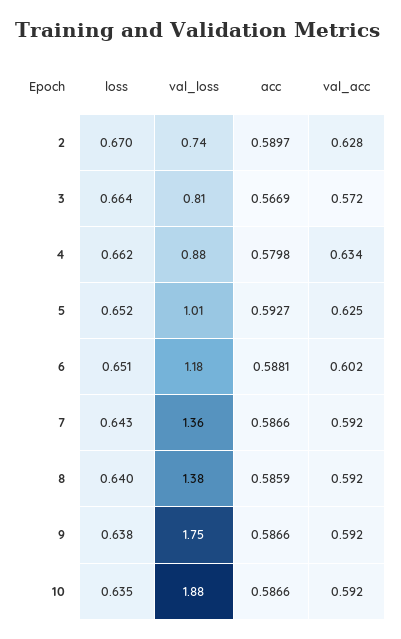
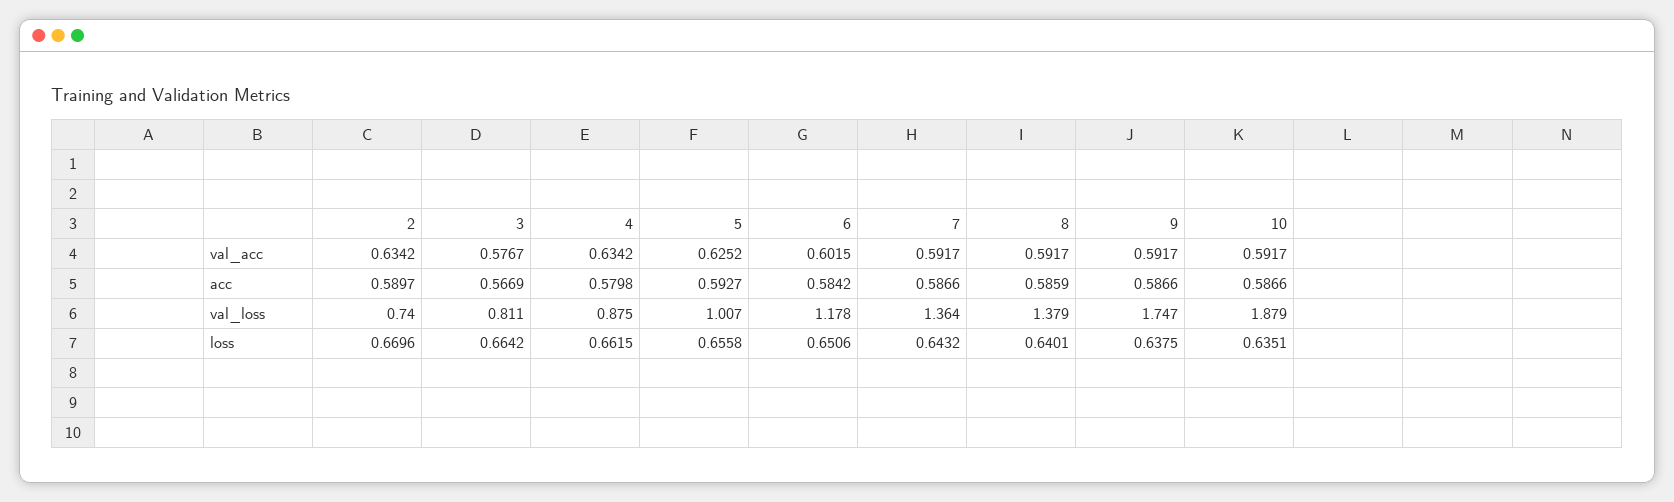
  {
    "loss": {
      "2": 0.6696,
      "3": 0.6642,
      "4": 0.6615,
-     "5": 0.652,
+     "5": 0.6558,
      "6": 0.6506,
      "7": 0.6432,
      "8": 0.6401,
      "9": 0.6375,
      "10": 0.6351
    },
    "val_loss": {
      "2": 0.74,
      "3": 0.811,
      "4": 0.875,
      "5": 1.007,
      "6": 1.178,
      "7": 1.364,
      "8": 1.379,
      "9": 1.747,
      "10": 1.879
    },
    "acc": {
      "2": 0.5897,
      "3": 0.5669,
      "4": 0.5798,
      "5": 0.5927,
-     "6": 0.5881,
+     "6": 0.5842,
      "7": 0.5866,
      "8": 0.5859,
      "9": 0.5866,
      "10": 0.5866
    },
    "val_acc": {
-     "2": 0.628,
+     "2": 0.6342,
-     "3": 0.572,
+     "3": 0.5767,
      "4": 0.6342,
      "5": 0.6252,
      "6": 0.6015,
      "7": 0.5917,
      "8": 0.5917,
      "9": 0.5917,
      "10": 0.5917
    }
  }

